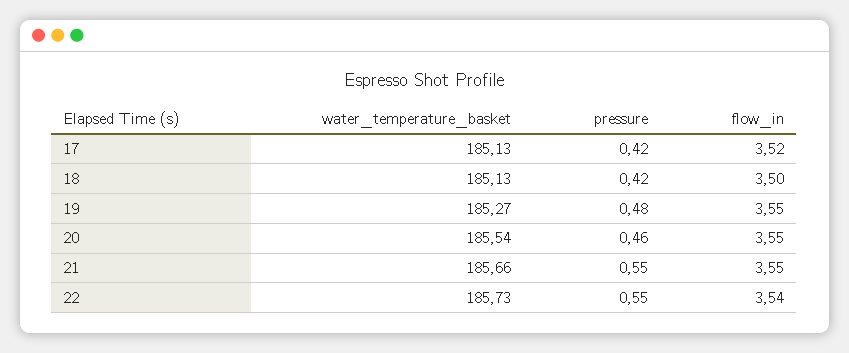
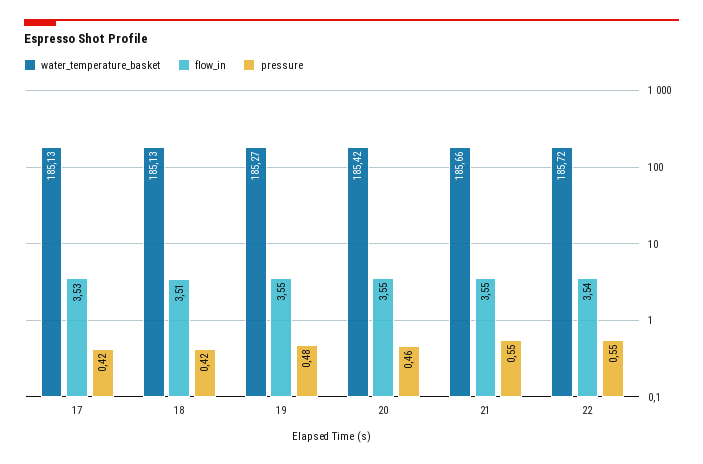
  {
    "water_temperature_basket": {
      "17": 185.13,
      "18": 185.13,
      "19": 185.27,
-     "20": 185.54,
+     "20": 185.42,
      "21": 185.66,
-     "22": 185.73
+     "22": 185.72
    },
    "pressure": {
      "17": 0.42,
      "18": 0.42,
      "19": 0.48,
      "20": 0.46,
      "21": 0.55,
      "22": 0.55
    },
    "flow_in": {
-     "17": 3.52,
+     "17": 3.53,
-     "18": 3.5,
+     "18": 3.51,
      "19": 3.55,
      "20": 3.55,
      "21": 3.55,
      "22": 3.54
    }
  }

